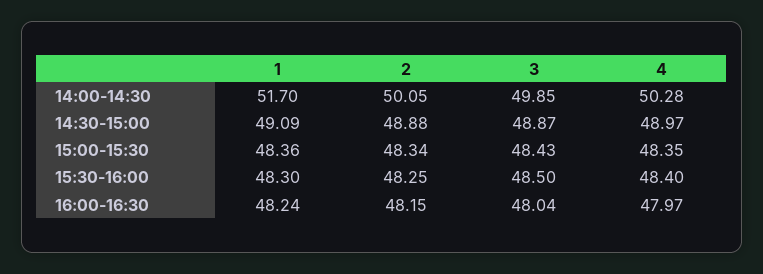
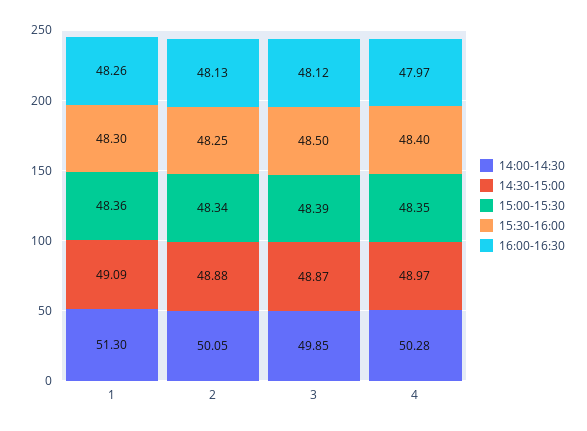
  {
    "14:00-14:30": {
-     "1": 51.7,
+     "1": 51.3,
      "2": 50.05,
      "3": 49.85,
      "4": 50.28
    },
    "14:30-15:00": {
      "1": 49.09,
      "2": 48.88,
      "3": 48.87,
      "4": 48.97
    },
    "15:00-15:30": {
      "1": 48.36,
      "2": 48.34,
-     "3": 48.43,
+     "3": 48.39,
      "4": 48.35
    },
    "15:30-16:00": {
      "1": 48.3,
      "2": 48.25,
      "3": 48.5,
      "4": 48.4
    },
    "16:00-16:30": {
-     "1": 48.24,
+     "1": 48.26,
-     "2": 48.15,
+     "2": 48.13,
-     "3": 48.04,
+     "3": 48.12,
      "4": 47.97
    }
  }

